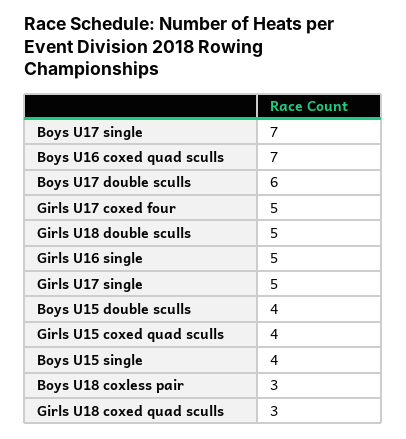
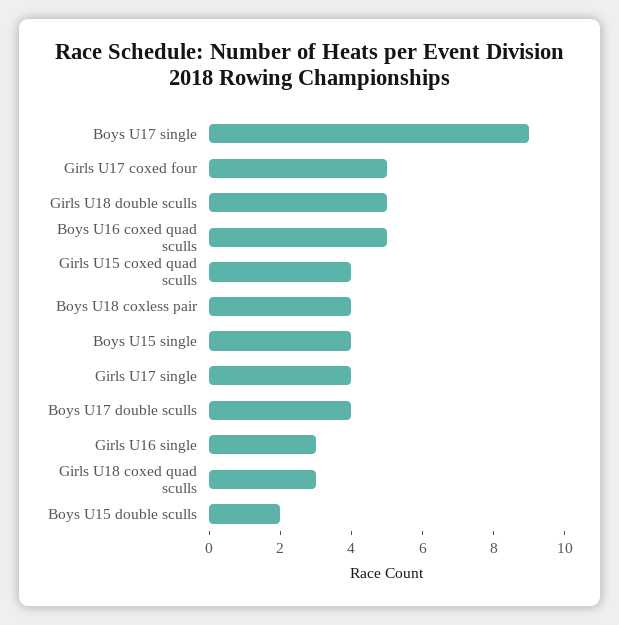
  {
-   "Boys U17 single": 7,
+   "Boys U17 single": 9,
-   "Boys U16 coxed quad sculls": 7,
+   "Boys U16 coxed quad sculls": 5,
-   "Boys U17 double sculls": 6,
+   "Boys U17 double sculls": 4,
    "Girls U17 coxed four": 5,
    "Girls U18 double sculls": 5,
-   "Girls U16 single": 5,
+   "Girls U16 single": 3,
-   "Girls U17 single": 5,
+   "Girls U17 single": 4,
-   "Boys U15 double sculls": 4,
+   "Boys U15 double sculls": 2,
    "Girls U15 coxed quad sculls": 4,
    "Boys U15 single": 4,
-   "Boys U18 coxless pair": 3,
+   "Boys U18 coxless pair": 4,
    "Girls U18 coxed quad sculls": 3
  }

